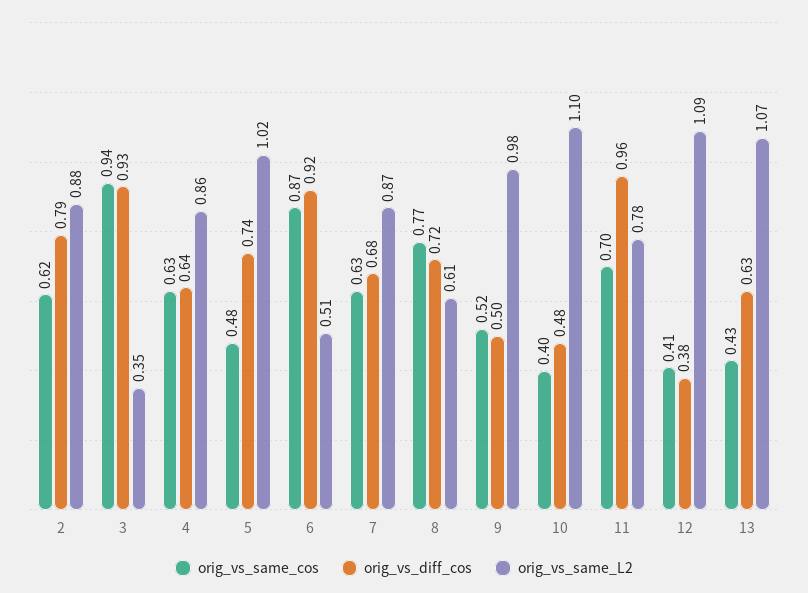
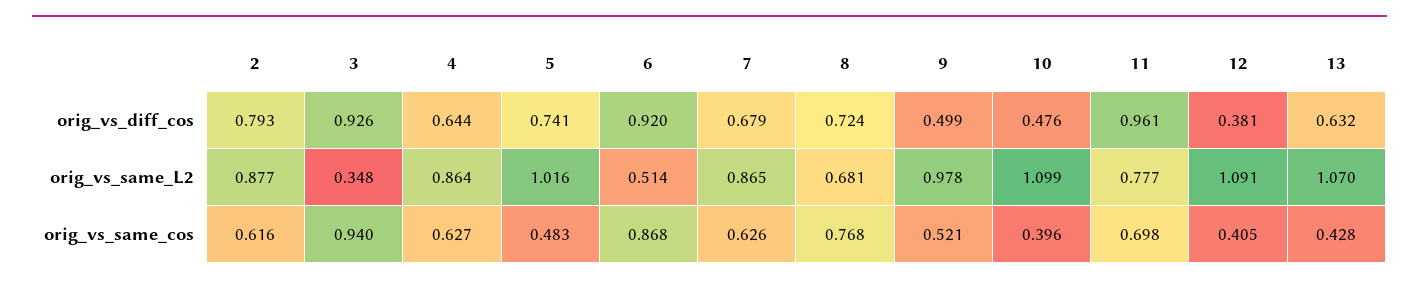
  {
    "orig_vs_same_cos": {
      "2": 0.616,
      "3": 0.94,
      "4": 0.627,
      "5": 0.483,
      "6": 0.868,
      "7": 0.626,
      "8": 0.768,
      "9": 0.521,
      "10": 0.396,
      "11": 0.698,
      "12": 0.405,
      "13": 0.428
    },
    "orig_vs_diff_cos": {
      "2": 0.793,
      "3": 0.926,
      "4": 0.644,
      "5": 0.741,
      "6": 0.92,
      "7": 0.679,
      "8": 0.724,
      "9": 0.499,
      "10": 0.476,
      "11": 0.961,
      "12": 0.381,
      "13": 0.632
    },
    "orig_vs_same_L2": {
      "2": 0.877,
      "3": 0.348,
      "4": 0.864,
      "5": 1.016,
      "6": 0.514,
      "7": 0.865,
-     "8": 0.61,
+     "8": 0.681,
      "9": 0.978,
      "10": 1.099,
      "11": 0.777,
      "12": 1.091,
      "13": 1.07
    }
  }

